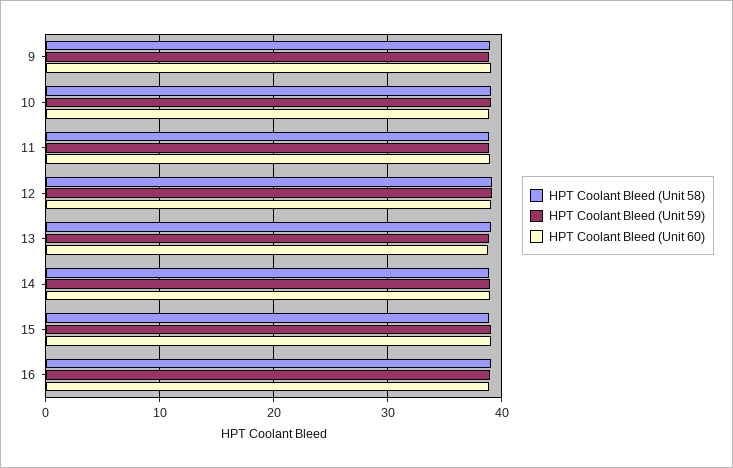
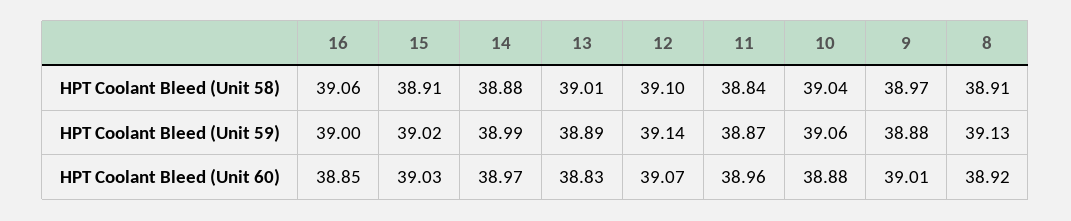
  {
    "HPT Coolant Bleed (Unit 58)": {
      "9": 38.97,
      "10": 39.04,
      "11": 38.84,
      "12": 39.1,
      "13": 39.01,
      "14": 38.88,
      "15": 38.91,
-     "16": 39.06
+     "16": 39.06,
+     "8": 38.91
    },
    "HPT Coolant Bleed (Unit 59)": {
      "9": 38.88,
      "10": 39.06,
      "11": 38.87,
      "12": 39.14,
      "13": 38.89,
      "14": 38.99,
      "15": 39.02,
-     "16": 39
+     "16": 39,
+     "8": 39.13
    },
    "HPT Coolant Bleed (Unit 60)": {
      "9": 39.01,
      "10": 38.88,
      "11": 38.96,
      "12": 39.07,
      "13": 38.83,
      "14": 38.97,
      "15": 39.03,
-     "16": 38.85
+     "16": 38.85,
+     "8": 38.92
    }
  }

